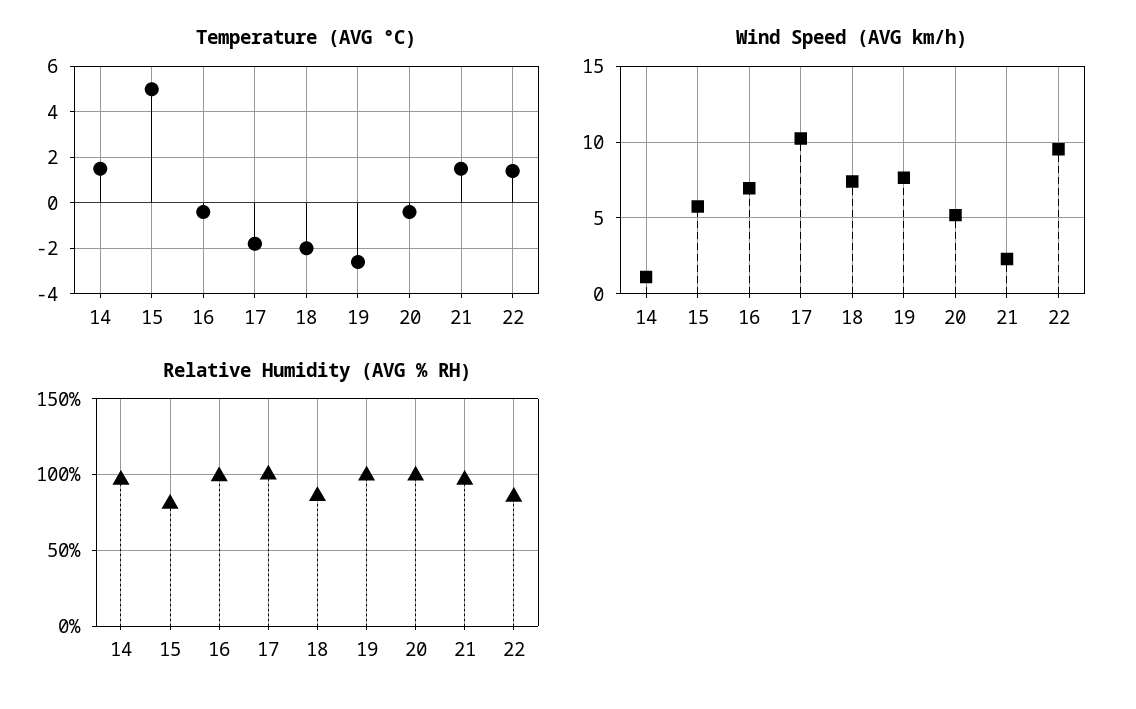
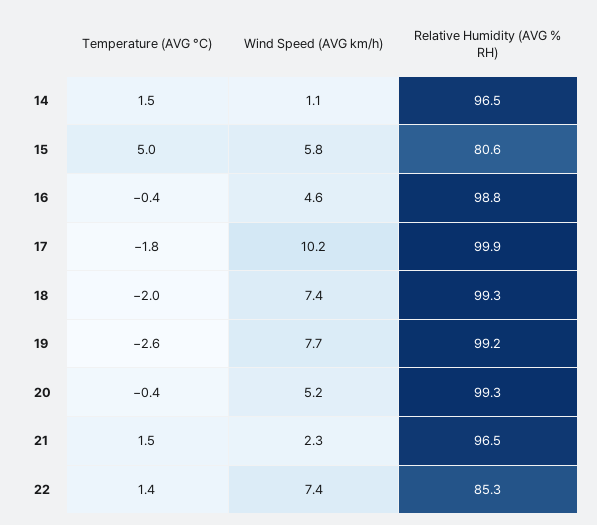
  {
    "Temperature (AVG °C)": {
      "14": 1.5,
      "15": 5,
      "16": -0.4,
      "17": -1.8,
      "18": -2,
      "19": -2.6,
      "20": -0.4,
      "21": 1.5,
      "22": 1.4
    },
    "Wind Speed (AVG km/h)": {
      "14": 1.1,
      "15": 5.8,
-     "16": 7,
+     "16": 4.6,
      "17": 10.2,
      "18": 7.4,
      "19": 7.7,
      "20": 5.2,
      "21": 2.3,
-     "22": 9.5
+     "22": 7.4
    },
    "Relative Humidity (AVG % RH)": {
      "14": 96.5,
      "15": 80.6,
      "16": 98.8,
      "17": 99.9,
-     "18": 85,
+     "18": 99.3,
      "19": 99.2,
      "20": 99.3,
      "21": 96.5,
      "22": 85.3
    }
  }

